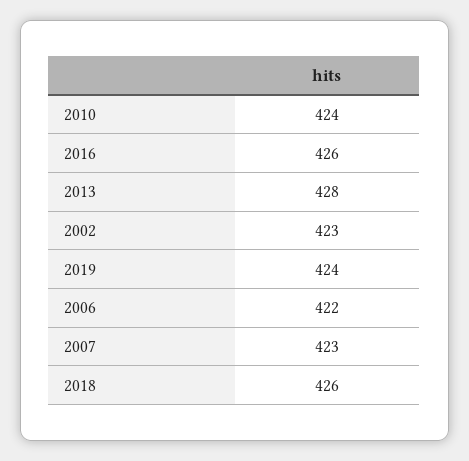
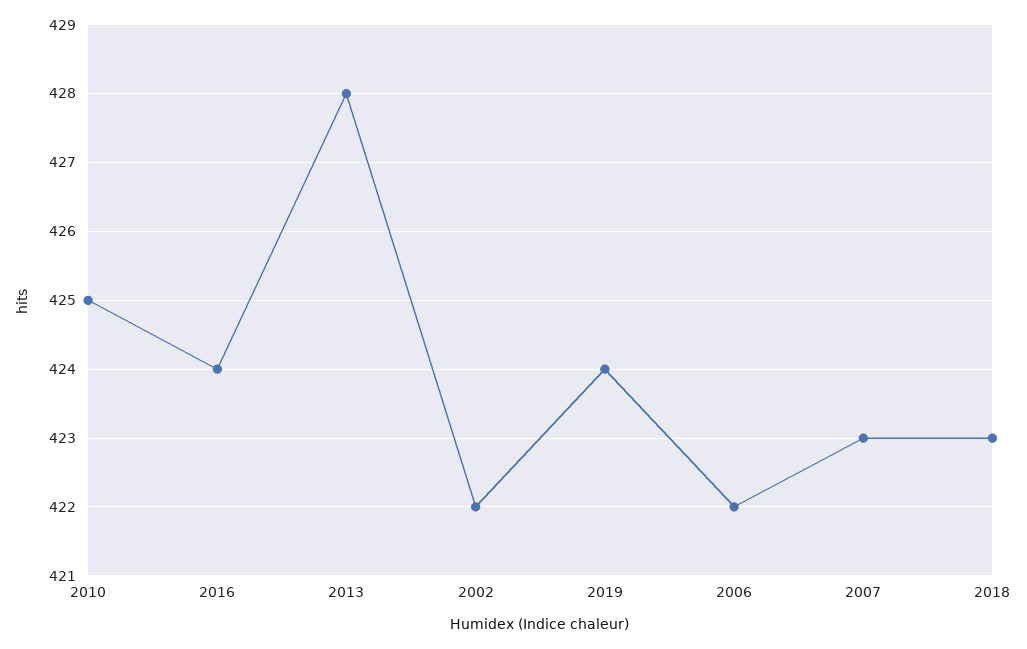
  {
-   "2010": 424,
+   "2010": 425,
-   "2016": 426,
+   "2016": 424,
    "2013": 428,
-   "2002": 423,
+   "2002": 422,
    "2019": 424,
    "2006": 422,
    "2007": 423,
-   "2018": 426
+   "2018": 423
  }

